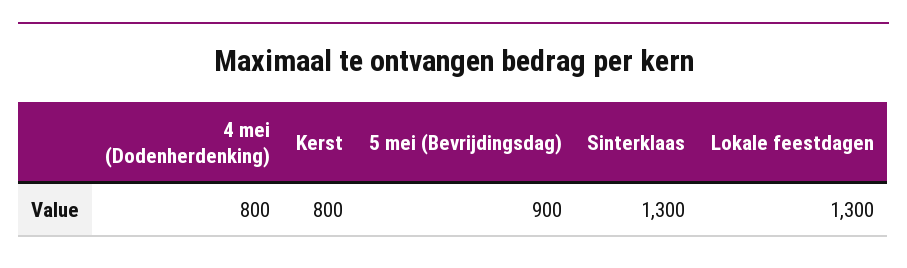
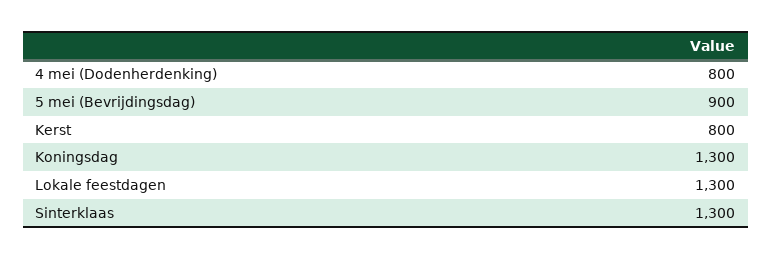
  {
    "4 mei (Dodenherdenking)": 800,
    "Kerst": 800,
    "5 mei (Bevrijdingsdag)": 900,
    "Sinterklaas": 1300,
-   "Lokale feestdagen": 1300
+   "Lokale feestdagen": 1300,
+   "Koningsdag": 1300
  }

